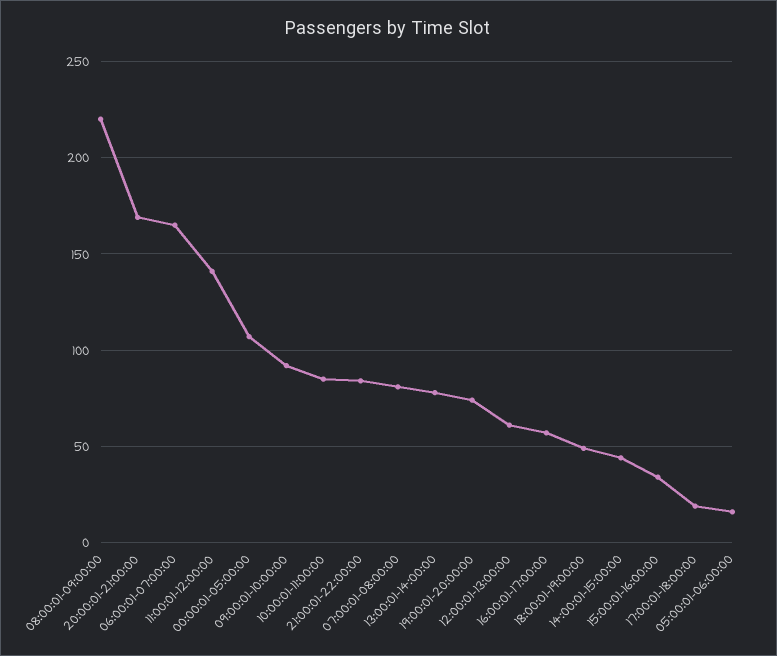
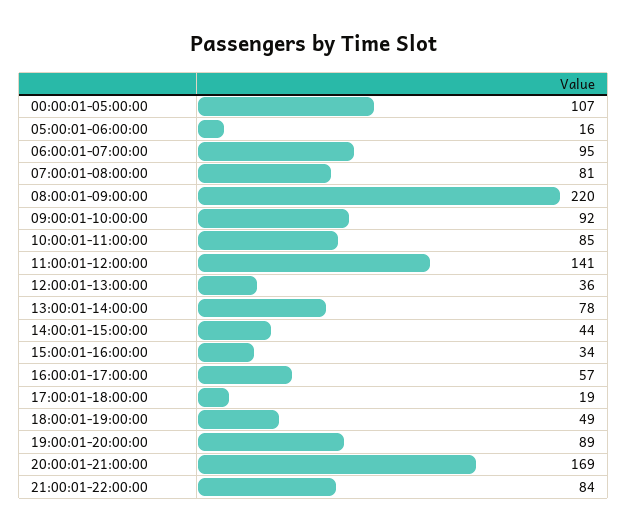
  {
    "08:00:01-09:00:00": 220,
    "20:00:01-21:00:00": 169,
-   "06:00:01-07:00:00": 165,
+   "06:00:01-07:00:00": 95,
    "11:00:01-12:00:00": 141,
    "00:00:01-05:00:00": 107,
    "09:00:01-10:00:00": 92,
    "10:00:01-11:00:00": 85,
    "21:00:01-22:00:00": 84,
    "07:00:01-08:00:00": 81,
    "13:00:01-14:00:00": 78,
-   "19:00:01-20:00:00": 75,
+   "19:00:01-20:00:00": 89,
-   "12:00:01-13:00:00": 60,
+   "12:00:01-13:00:00": 36,
    "16:00:01-17:00:00": 57,
    "18:00:01-19:00:00": 49,
    "14:00:01-15:00:00": 44,
    "15:00:01-16:00:00": 34,
    "17:00:01-18:00:00": 19,
    "05:00:01-06:00:00": 16
  }

